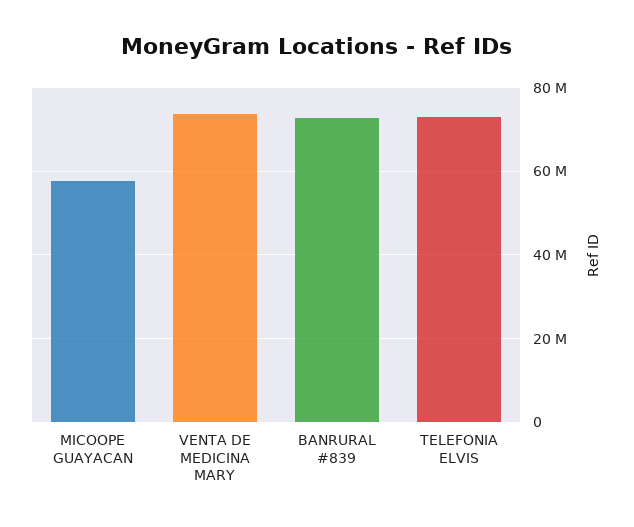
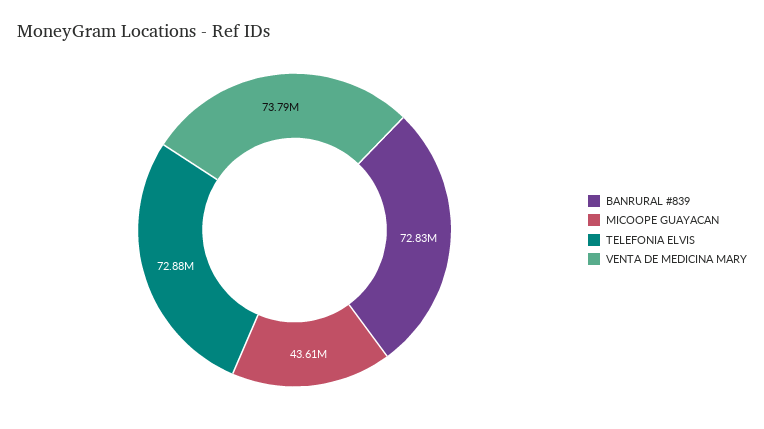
  {
-   "MICOOPE GUAYACAN": 58000000,
+   "MICOOPE GUAYACAN": 43610000,
    "VENTA DE MEDICINA MARY": 73790000,
    "BANRURAL #839": 72830000,
    "TELEFONIA ELVIS": 72880000
  }

